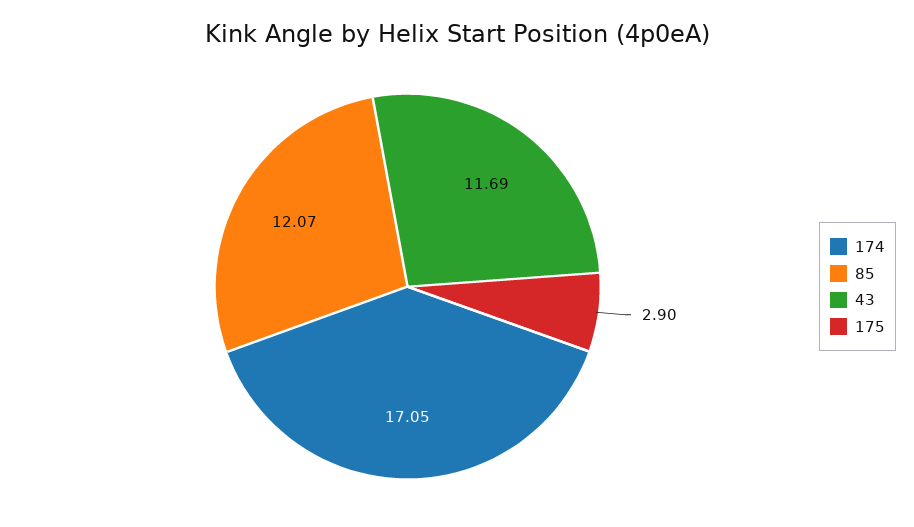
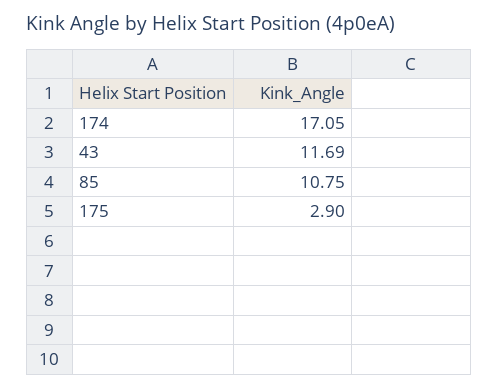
  {
    "174": 17.05,
-   "85": 12.07,
+   "85": 10.75,
    "43": 11.69,
    "175": 2.9
  }

